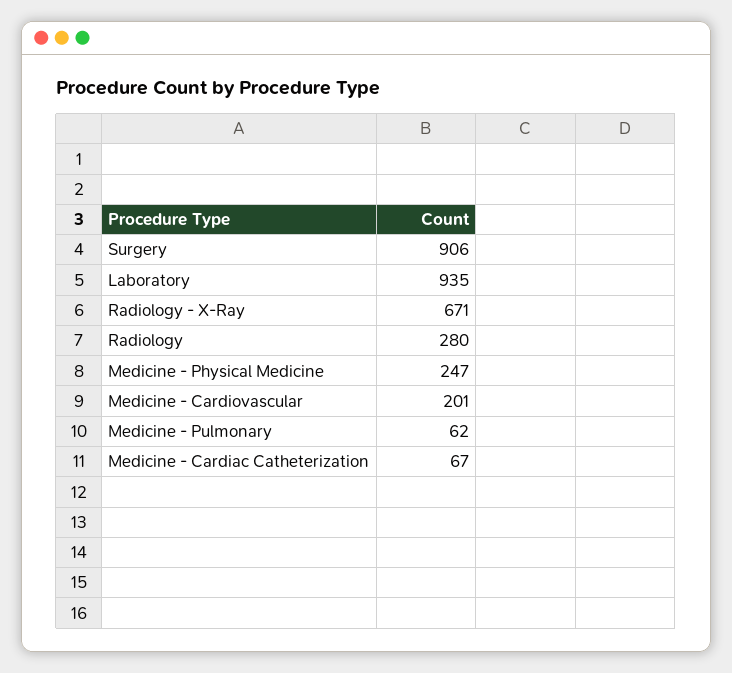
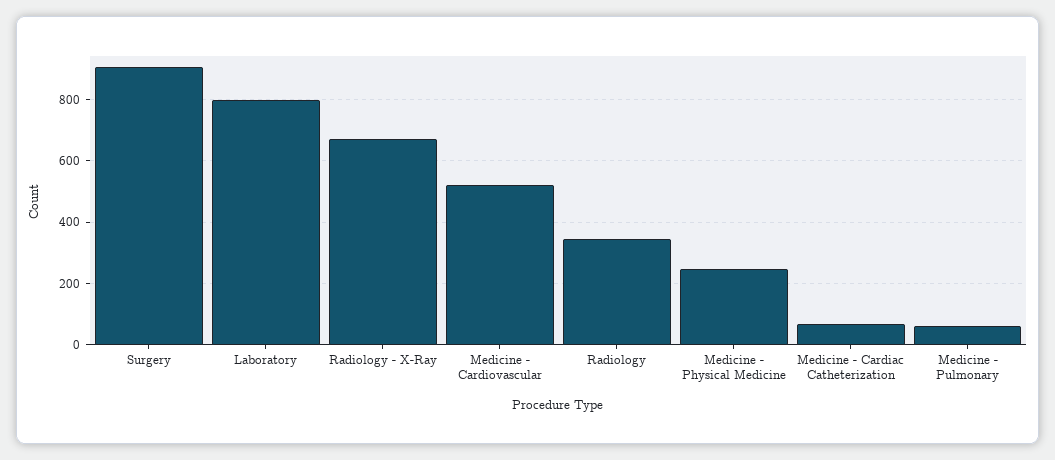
  {
    "Surgery": 906,
-   "Laboratory": 935,
+   "Laboratory": 800,
    "Radiology - X-Ray": 671,
-   "Radiology": 280,
+   "Radiology": 340,
    "Medicine - Physical Medicine": 247,
-   "Medicine - Cardiovascular": 201,
+   "Medicine - Cardiovascular": 520,
    "Medicine - Pulmonary": 62,
    "Medicine - Cardiac Catheterization": 67
  }

